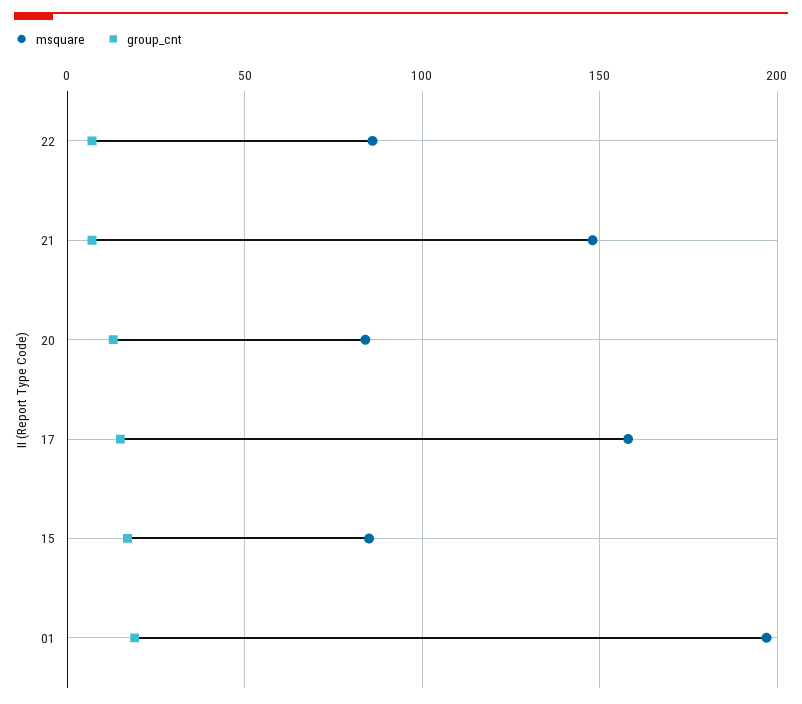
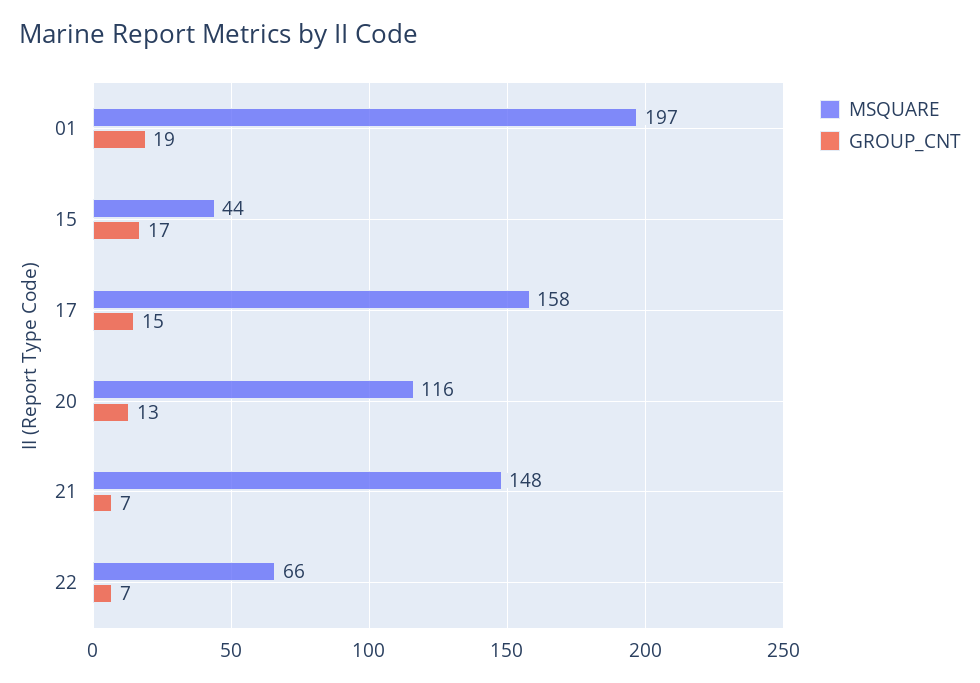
  {
    "msquare": {
-     "22": 85,
+     "22": 66,
      "21": 148,
-     "20": 85,
+     "20": 116,
      "17": 158,
-     "15": 85,
+     "15": 44,
      "01": 197
    },
    "group_cnt": {
      "22": 7,
      "21": 7,
      "20": 13,
      "17": 15,
      "15": 17,
      "01": 19
    }
  }

